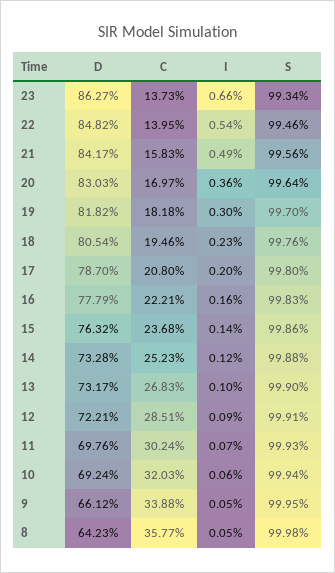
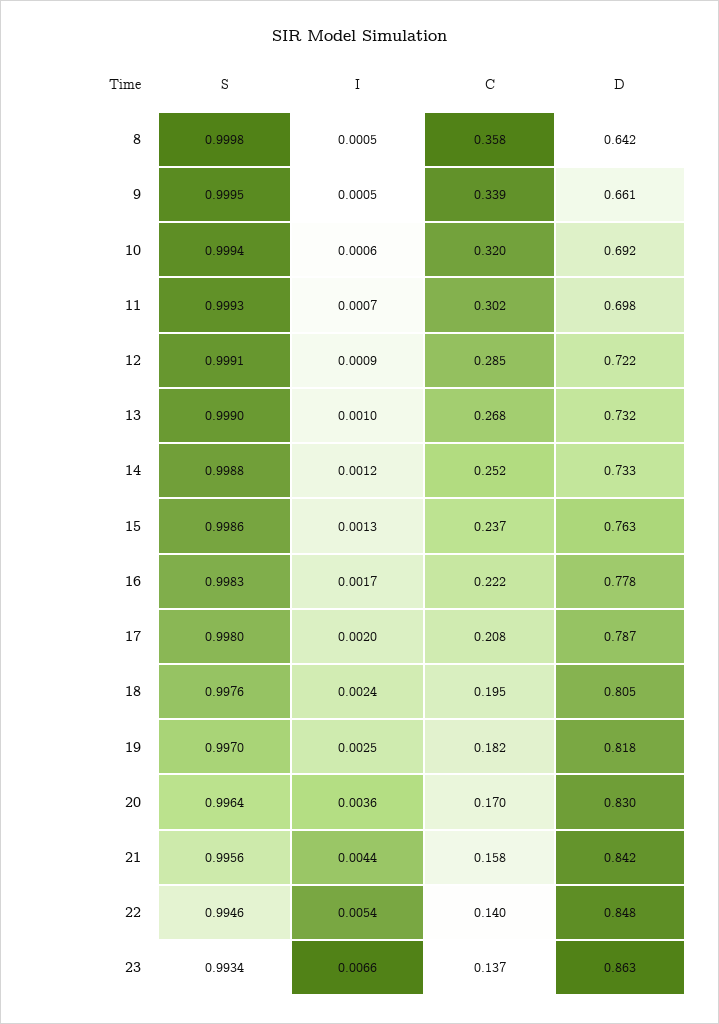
  {
    "D": {
      "23": 0.8627,
      "22": 0.8482,
      "21": 0.8417,
      "20": 0.8303,
      "19": 0.8182,
      "18": 0.8054,
      "17": 0.787,
      "16": 0.7779,
      "15": 0.7632,
      "14": 0.7328,
      "13": 0.7317,
      "12": 0.7221,
      "11": 0.6976,
      "10": 0.6924,
      "9": 0.6612,
      "8": 0.6423
    },
    "C": {
      "23": 0.1373,
      "22": 0.1395,
      "21": 0.1583,
      "20": 0.1697,
      "19": 0.1818,
      "18": 0.1946,
      "17": 0.208,
      "16": 0.2221,
      "15": 0.2368,
      "14": 0.2523,
      "13": 0.2683,
      "12": 0.2851,
      "11": 0.3024,
      "10": 0.3203,
      "9": 0.3388,
      "8": 0.3577
    },
    "I": {
      "23": 0.0066,
      "22": 0.0054,
-     "21": 0.0049,
+     "21": 0.0044,
      "20": 0.0036,
-     "19": 0.003,
+     "19": 0.0025,
-     "18": 0.0023,
+     "18": 0.0024,
      "17": 0.002,
-     "16": 0.0016,
+     "16": 0.0017,
-     "15": 0.0014,
+     "15": 0.0013,
      "14": 0.0012,
      "13": 0.001,
      "12": 0.0009,
      "11": 0.0007,
      "10": 0.0006,
      "9": 0.0005,
      "8": 0.0005
    },
    "S": {
      "23": 0.9934,
      "22": 0.9946,
      "21": 0.9956,
      "20": 0.9964,
      "19": 0.997,
      "18": 0.9976,
      "17": 0.998,
      "16": 0.9983,
      "15": 0.9986,
      "14": 0.9988,
      "13": 0.999,
      "12": 0.9991,
      "11": 0.9993,
      "10": 0.9994,
      "9": 0.9995,
      "8": 0.9998
    }
  }

